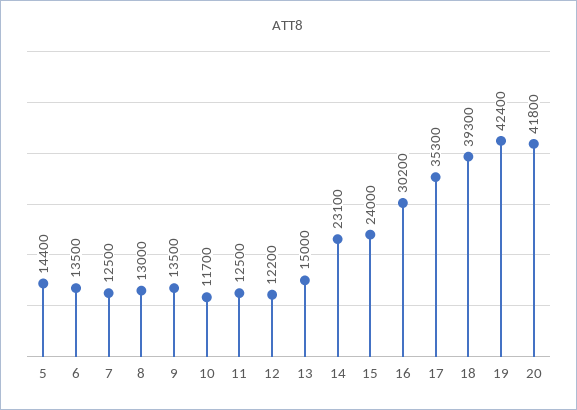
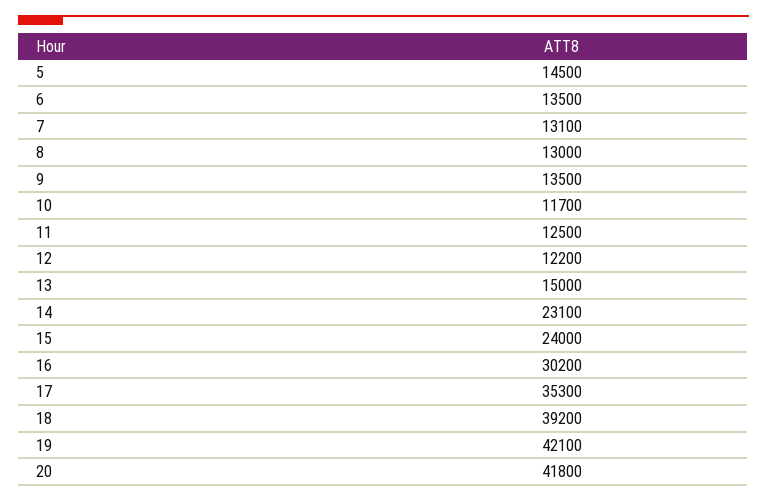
  {
-   "5": 14400,
+   "5": 14500,
    "6": 13500,
-   "7": 12500,
+   "7": 13100,
    "8": 13000,
    "9": 13500,
    "10": 11700,
    "11": 12500,
    "12": 12200,
    "13": 15000,
    "14": 23100,
    "15": 24000,
    "16": 30200,
    "17": 35300,
-   "18": 39300,
+   "18": 39200,
-   "19": 42400,
+   "19": 42100,
    "20": 41800
  }

